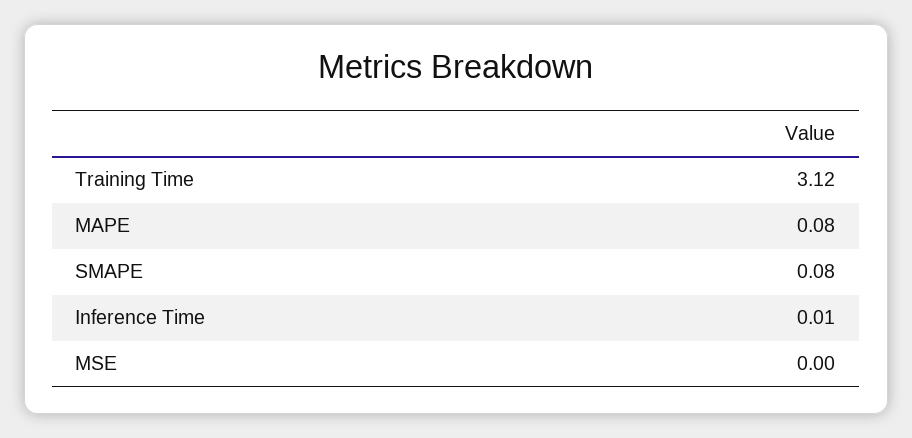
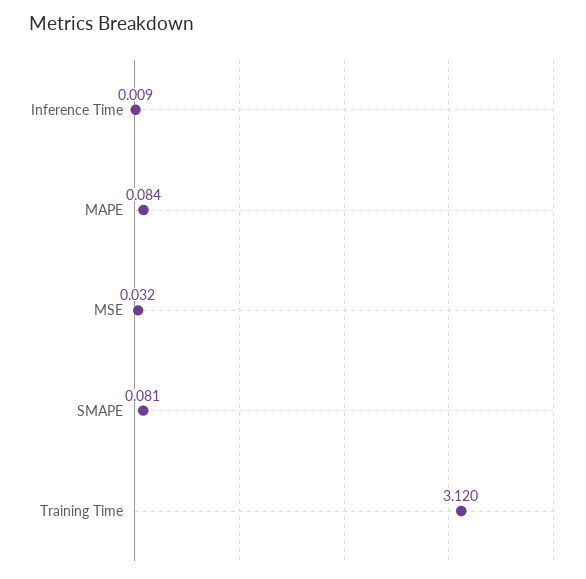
  {
    "Training Time": 3.12,
    "MAPE": 0.084,
    "SMAPE": 0.081,
    "Inference Time": 0.009,
-   "MSE": 0
+   "MSE": 0.032
  }

